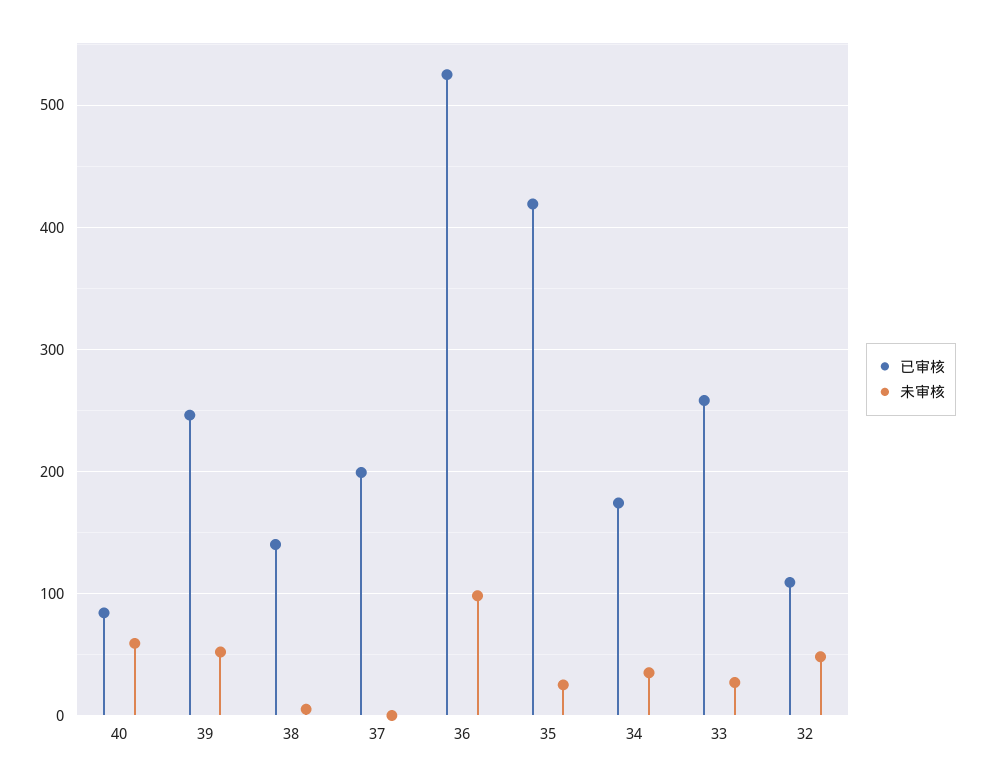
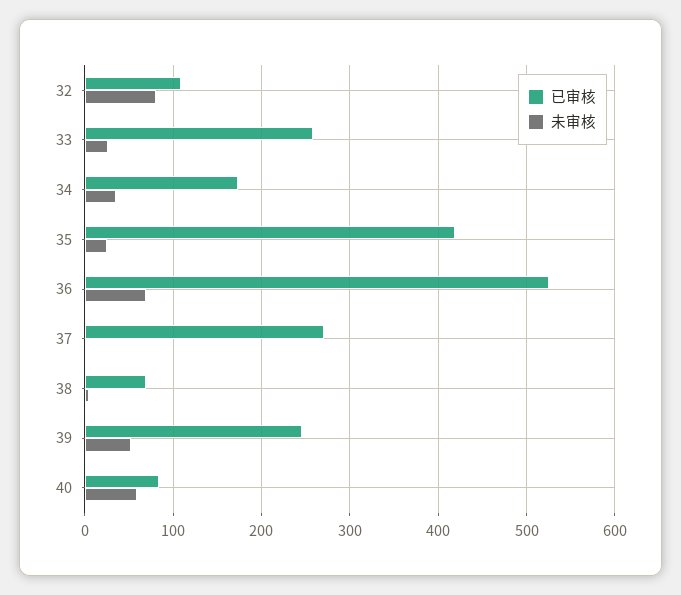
  {
    "已审核": {
      "40": 80,
      "39": 250,
-     "38": 140,
+     "38": 70,
-     "37": 200,
+     "37": 270,
      "36": 530,
      "35": 420,
      "34": 170,
      "33": 260,
      "32": 110
    },
    "未审核": {
      "40": 60,
      "39": 50,
      "38": 10,
      "37": 0,
-     "36": 100,
+     "36": 70,
      "35": 30,
      "34": 40,
      "33": 30,
-     "32": 50
+     "32": 80
    }
  }

